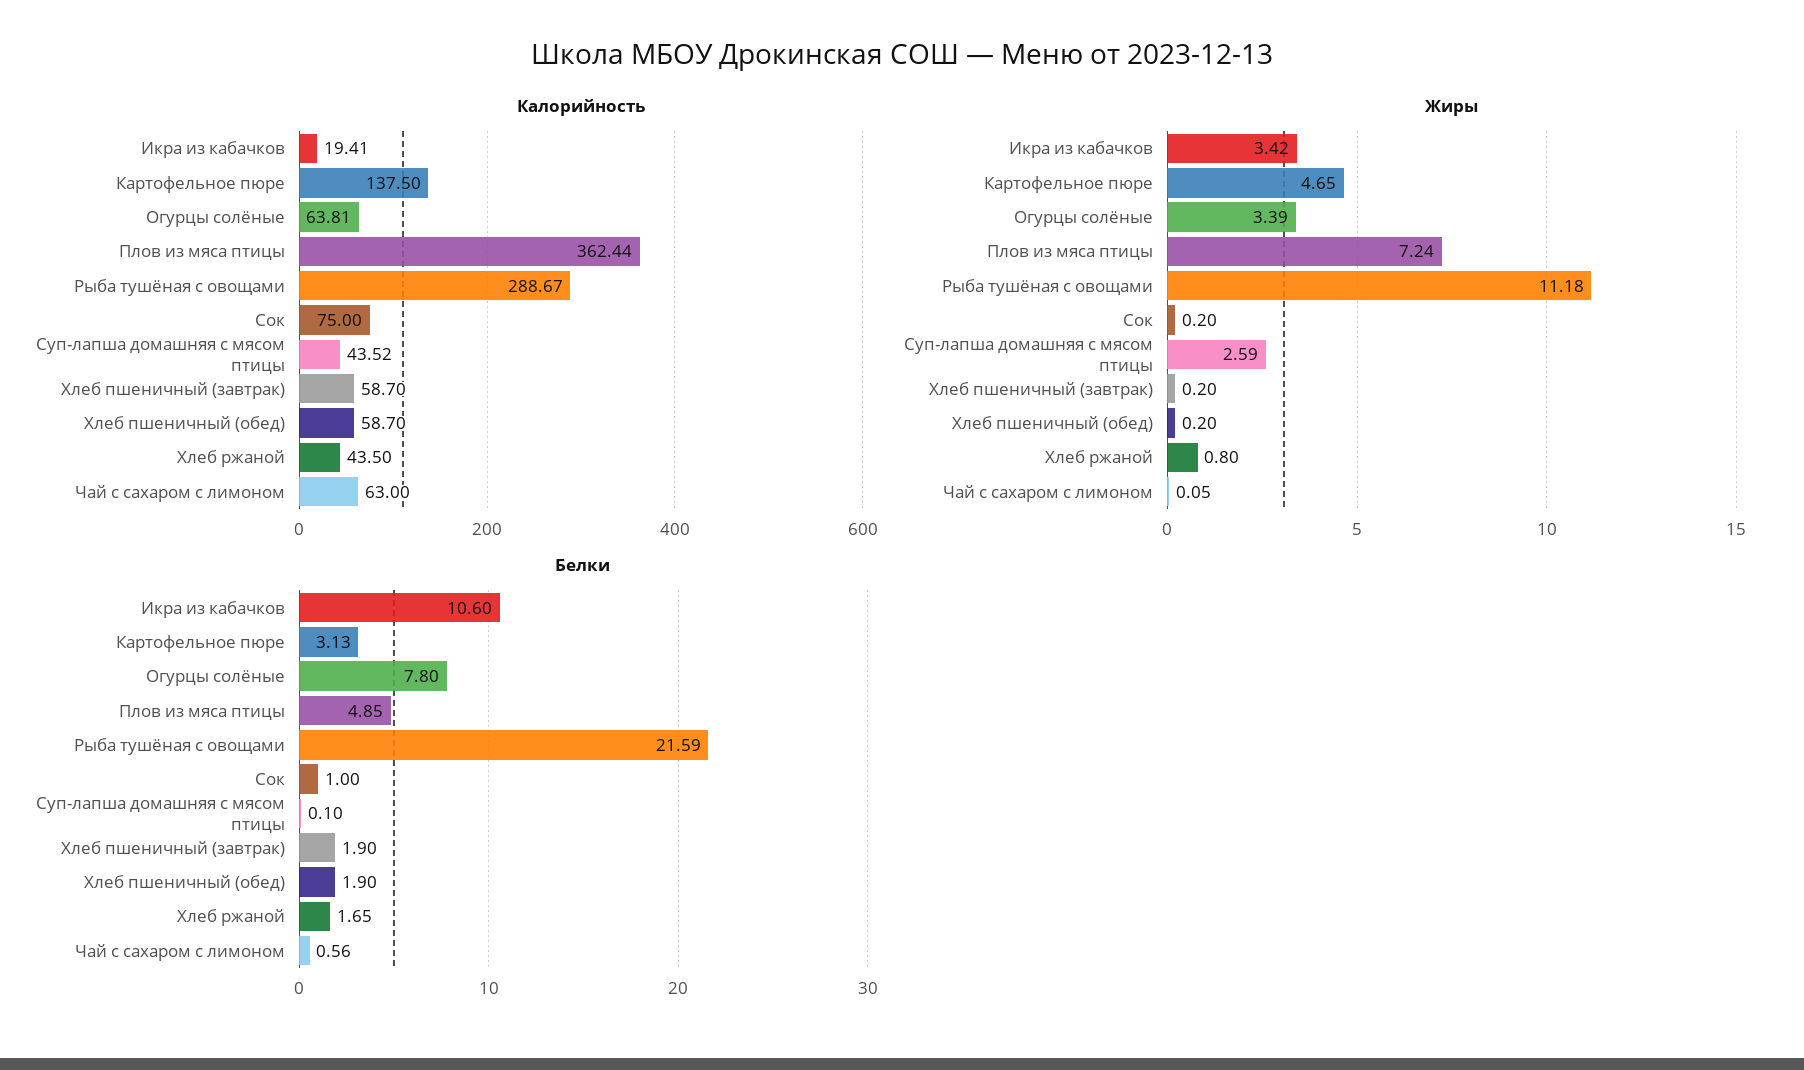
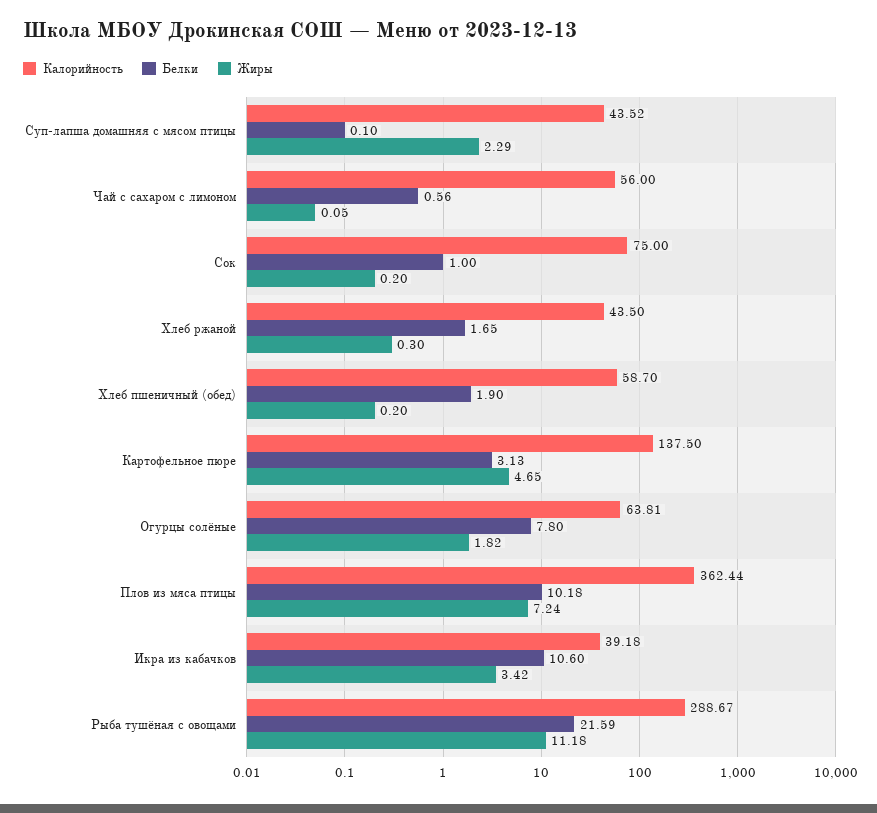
  {
    "Калорийность": {
-     "Икра из кабачков": 19.41,
+     "Икра из кабачков": 39.18,
      "Картофельное пюре": 137.5,
      "Огурцы солёные": 63.81,
      "Плов из мяса птицы": 362.44,
      "Рыба тушёная с овощами": 288.67,
      "Сок": 75,
      "Суп-лапша домашняя с мясом птицы": 43.52,
-     "Хлеб пшеничный (завтрак)": 58.7,
      "Хлеб пшеничный (обед)": 58.7,
      "Хлеб ржаной": 43.5,
-     "Чай с сахаром с лимоном": 63
+     "Чай с сахаром с лимоном": 56
    },
    "Жиры": {
      "Икра из кабачков": 3.42,
      "Картофельное пюре": 4.65,
-     "Огурцы солёные": 3.39,
+     "Огурцы солёные": 1.82,
      "Плов из мяса птицы": 7.24,
      "Рыба тушёная с овощами": 11.18,
      "Сок": 0.2,
-     "Суп-лапша домашняя с мясом птицы": 2.59,
+     "Суп-лапша домашняя с мясом птицы": 2.29,
-     "Хлеб пшеничный (завтрак)": 0.2,
      "Хлеб пшеничный (обед)": 0.2,
-     "Хлеб ржаной": 0.8,
+     "Хлеб ржаной": 0.3,
      "Чай с сахаром с лимоном": 0.05
    },
    "Белки": {
      "Икра из кабачков": 10.6,
      "Картофельное пюре": 3.13,
      "Огурцы солёные": 7.8,
-     "Плов из мяса птицы": 4.85,
+     "Плов из мяса птицы": 10.18,
      "Рыба тушёная с овощами": 21.59,
      "Сок": 1,
      "Суп-лапша домашняя с мясом птицы": 0.1,
-     "Хлеб пшеничный (завтрак)": 1.9,
      "Хлеб пшеничный (обед)": 1.9,
      "Хлеб ржаной": 1.65,
      "Чай с сахаром с лимоном": 0.56
    }
  }

